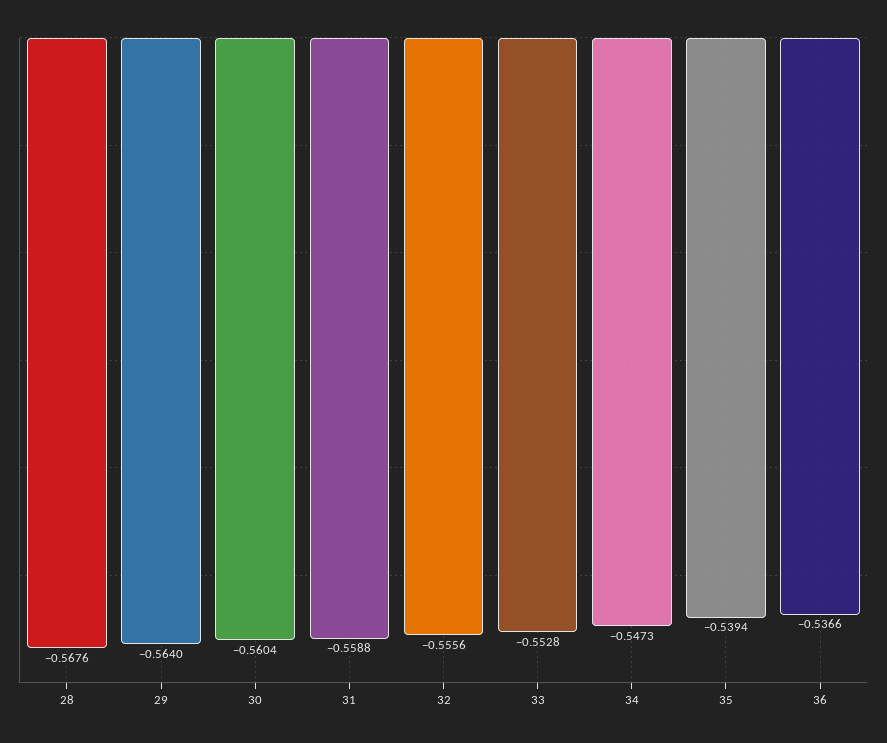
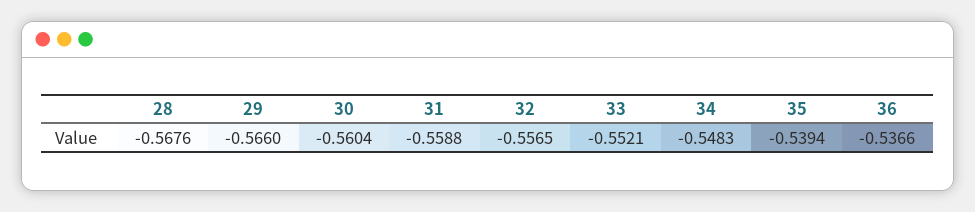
  {
    "28": -0.5676,
-   "29": -0.564,
+   "29": -0.566,
    "30": -0.5604,
    "31": -0.5588,
-   "32": -0.5556,
+   "32": -0.5565,
-   "33": -0.5528,
+   "33": -0.5521,
-   "34": -0.5473,
+   "34": -0.5483,
    "35": -0.5394,
    "36": -0.5366
  }

